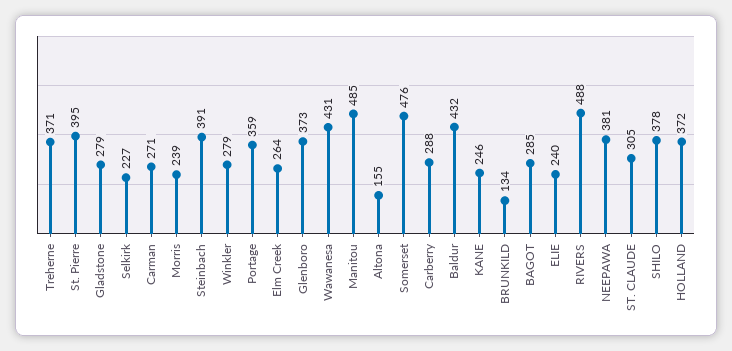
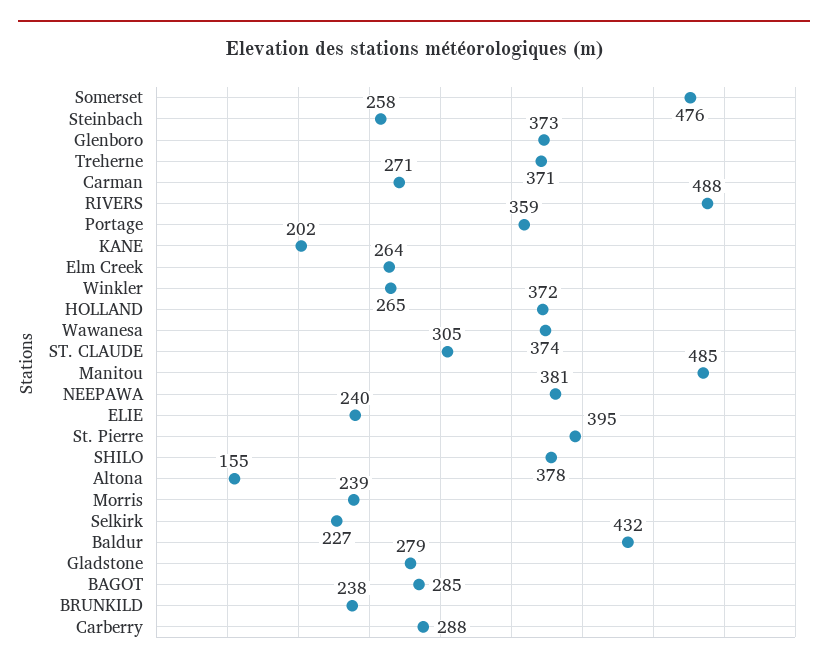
  {
    "Treherne": 371,
    "St. Pierre": 395,
    "Gladstone": 279,
    "Selkirk": 227,
    "Carman": 271,
    "Morris": 239,
-   "Steinbach": 391,
+   "Steinbach": 258,
-   "Winkler": 279,
+   "Winkler": 265,
    "Portage": 359,
    "Elm Creek": 264,
    "Glenboro": 373,
-   "Wawanesa": 431,
+   "Wawanesa": 374,
    "Manitou": 485,
    "Altona": 155,
    "Somerset": 476,
    "Carberry": 288,
    "Baldur": 432,
-   "KANE": 246,
+   "KANE": 202,
-   "BRUNKILD": 134,
+   "BRUNKILD": 238,
    "BAGOT": 285,
    "ELIE": 240,
    "RIVERS": 488,
    "NEEPAWA": 381,
    "ST. CLAUDE": 305,
    "SHILO": 378,
    "HOLLAND": 372
  }

